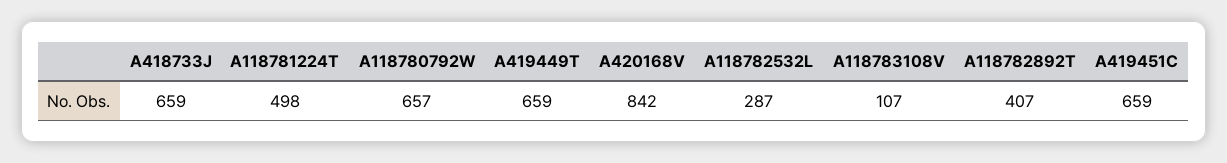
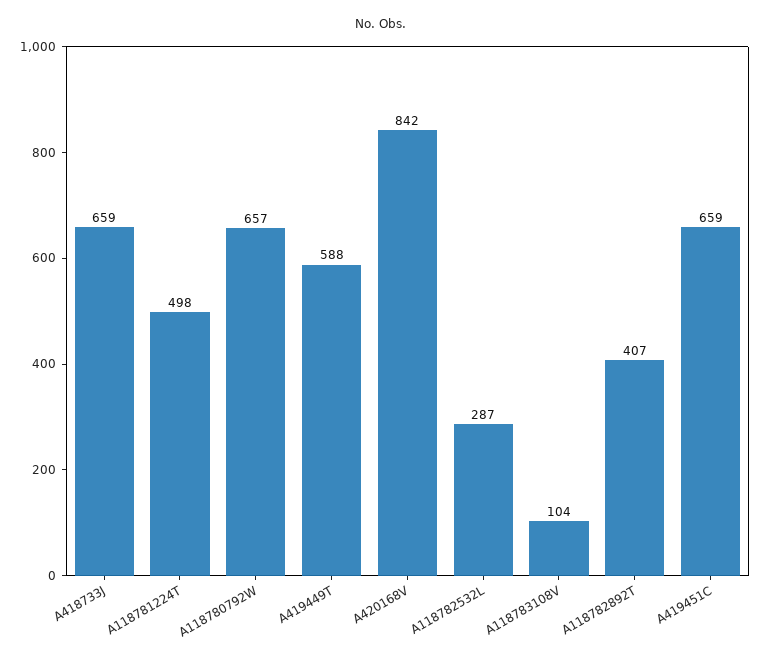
  {
    "A418733J": 659,
    "A118781224T": 498,
    "A118780792W": 657,
-   "A419449T": 659,
+   "A419449T": 588,
    "A420168V": 842,
    "A118782532L": 287,
-   "A118783108V": 107,
+   "A118783108V": 104,
    "A118782892T": 407,
    "A419451C": 659
  }

